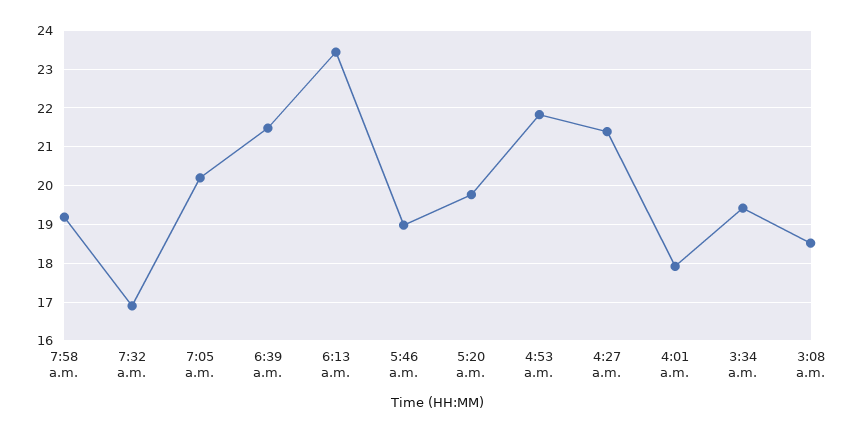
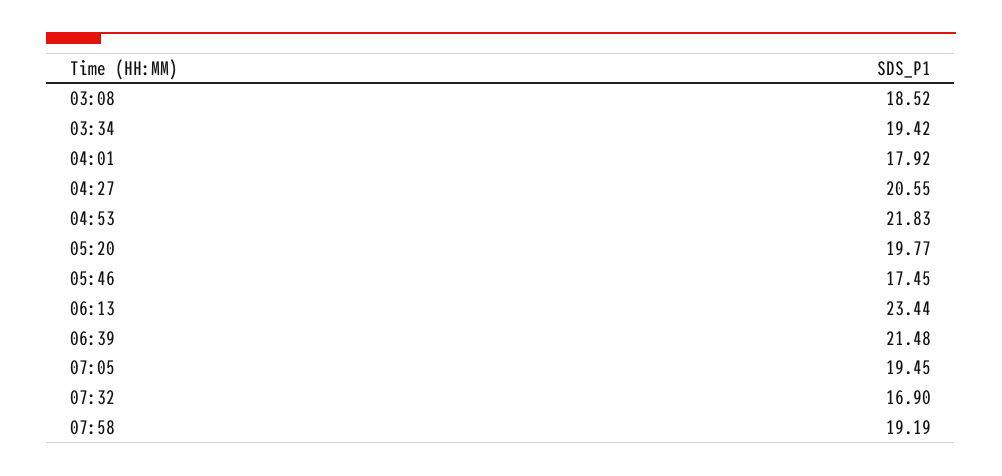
  {
    "7:58 a.m.": 19.19,
    "7:32 a.m.": 16.9,
-   "7:05 a.m.": 20.2,
+   "7:05 a.m.": 19.45,
    "6:39 a.m.": 21.48,
    "6:13 a.m.": 23.44,
-   "5:46 a.m.": 19,
+   "5:46 a.m.": 17.45,
    "5:20 a.m.": 19.77,
    "4:53 a.m.": 21.83,
-   "4:27 a.m.": 21.4,
+   "4:27 a.m.": 20.55,
    "4:01 a.m.": 17.92,
    "3:34 a.m.": 19.42,
    "3:08 a.m.": 18.52
  }

